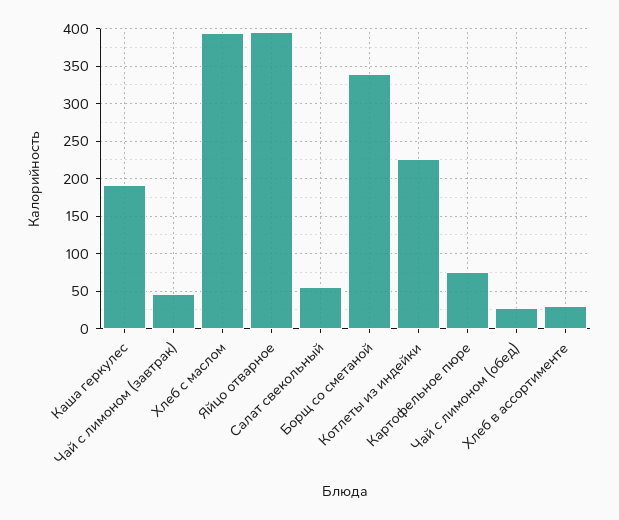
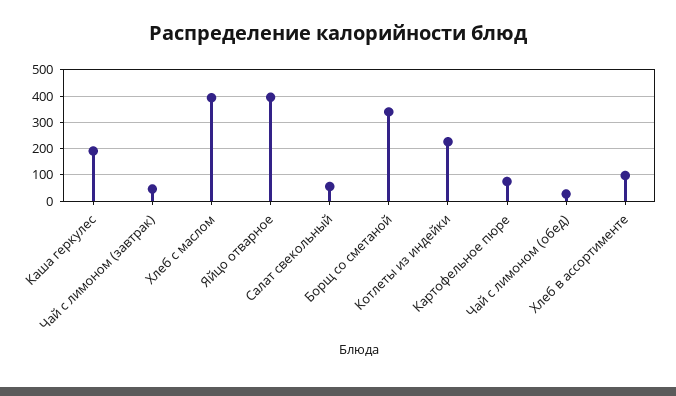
  {
    "Каша геркулес": 190,
    "Чай с лимоном (завтрак)": 50,
    "Хлеб с маслом": 390,
    "Яйцо отварное": 400,
    "Салат свекольный": 60,
    "Борщ со сметаной": 340,
    "Котлеты из индейки": 230,
    "Картофельное пюре": 80,
    "Чай с лимоном (обед)": 30,
-   "Хлеб в ассортименте": 30
+   "Хлеб в ассортименте": 100
  }

